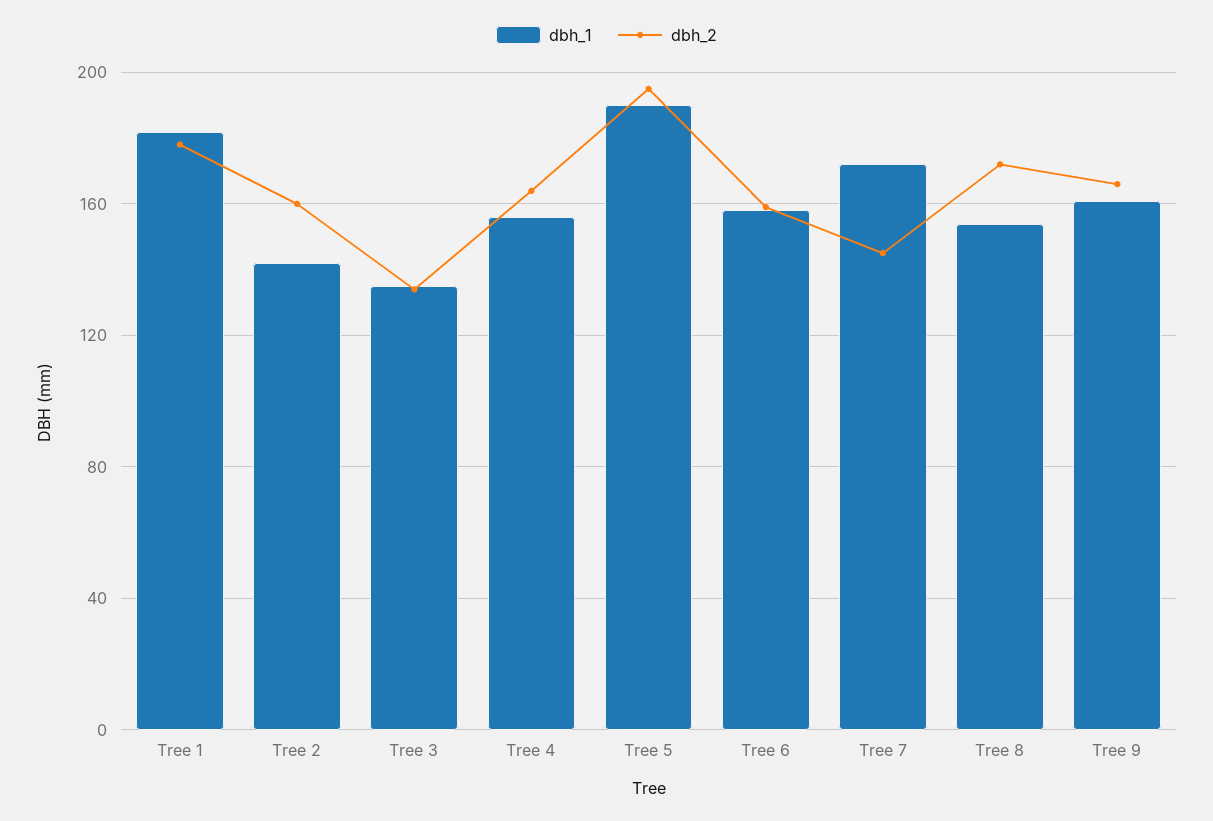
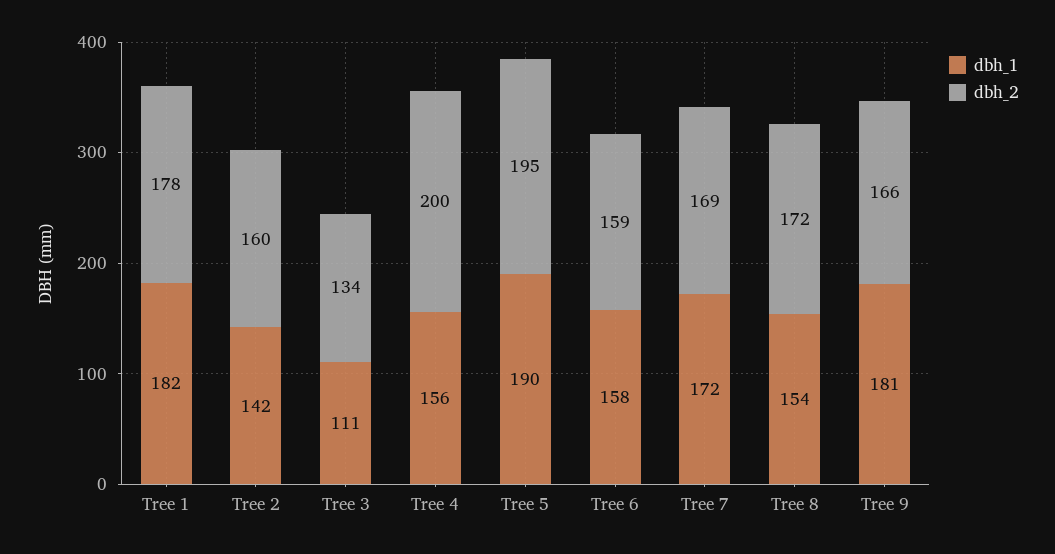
  {
    "dbh_1": {
      "Tree 1": 182,
      "Tree 2": 142,
-     "Tree 3": 135,
+     "Tree 3": 111,
      "Tree 4": 156,
      "Tree 5": 190,
      "Tree 6": 158,
      "Tree 7": 172,
      "Tree 8": 154,
-     "Tree 9": 160
+     "Tree 9": 181
    },
    "dbh_2": {
      "Tree 1": 178,
      "Tree 2": 160,
      "Tree 3": 134,
-     "Tree 4": 165,
+     "Tree 4": 200,
      "Tree 5": 195,
      "Tree 6": 159,
-     "Tree 7": 145,
+     "Tree 7": 169,
      "Tree 8": 172,
      "Tree 9": 166
    }
  }

